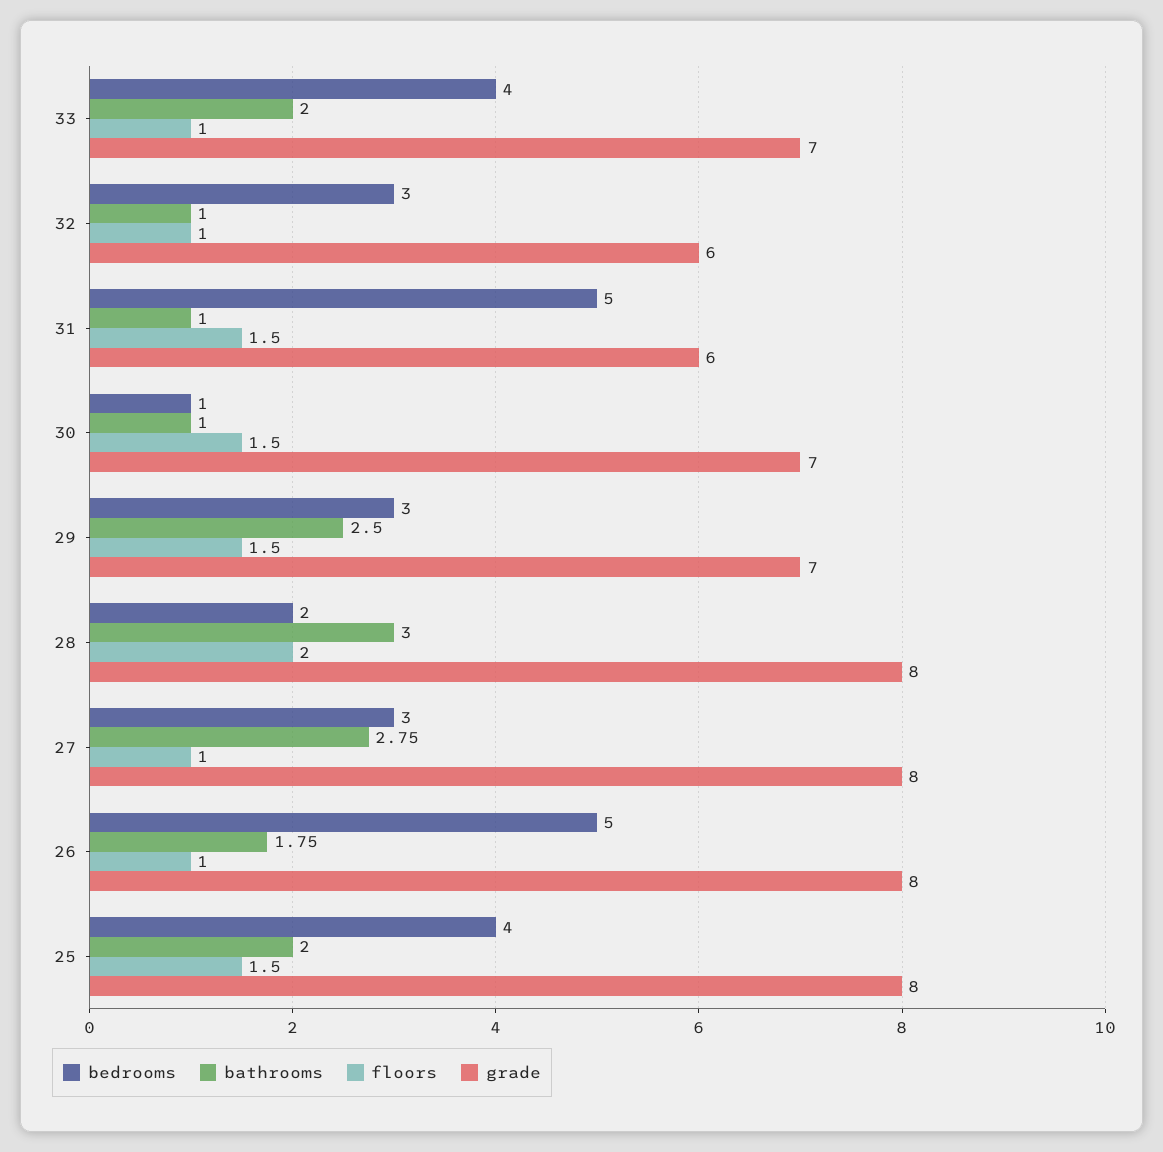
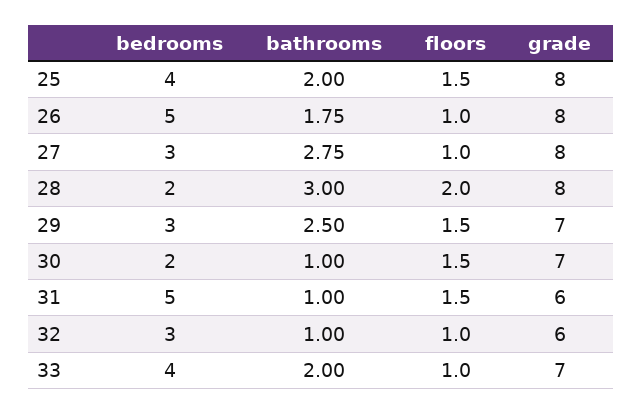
  {
    "bedrooms": {
      "33": 4,
      "32": 3,
      "31": 5,
-     "30": 1,
+     "30": 2,
      "29": 3,
      "28": 2,
      "27": 3,
      "26": 5,
      "25": 4
    },
    "bathrooms": {
      "33": 2,
      "32": 1,
      "31": 1,
      "30": 1,
      "29": 2.5,
      "28": 3,
      "27": 2.75,
      "26": 1.75,
      "25": 2
    },
    "floors": {
      "33": 1,
      "32": 1,
      "31": 1.5,
      "30": 1.5,
      "29": 1.5,
      "28": 2,
      "27": 1,
      "26": 1,
      "25": 1.5
    },
    "grade": {
      "33": 7,
      "32": 6,
      "31": 6,
      "30": 7,
      "29": 7,
      "28": 8,
      "27": 8,
      "26": 8,
      "25": 8
    }
  }

